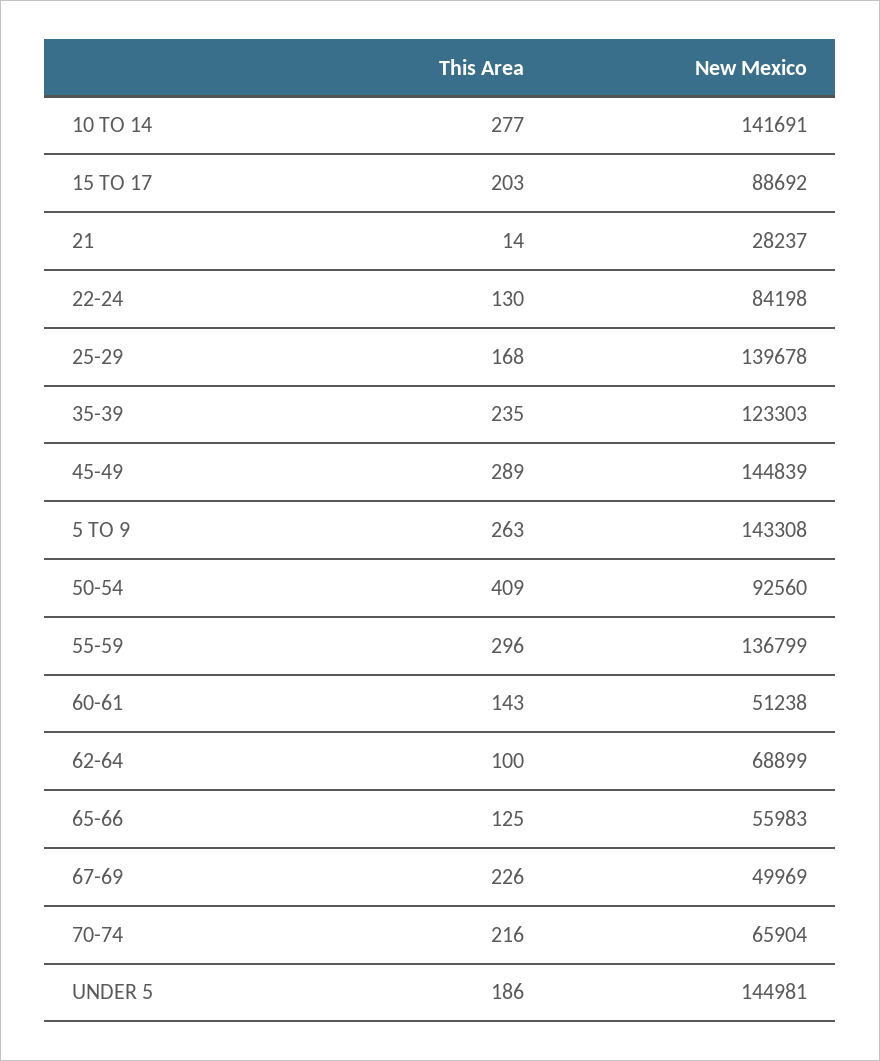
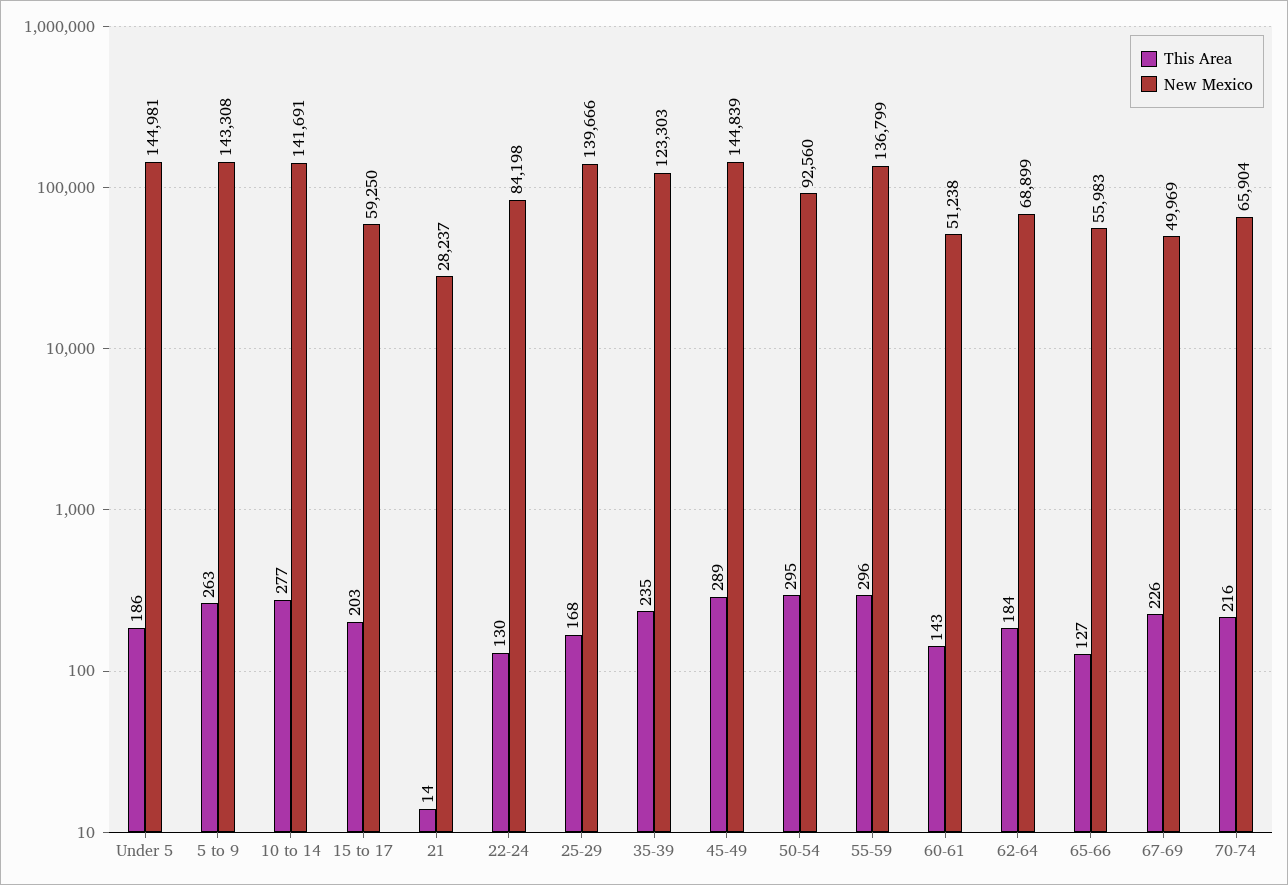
  {
    "This Area": {
      "10 TO 14": 277,
      "15 TO 17": 203,
      "21": 14,
      "22-24": 130,
      "25-29": 168,
      "35-39": 235,
      "45-49": 289,
      "5 TO 9": 263,
-     "50-54": 409,
+     "50-54": 295,
      "55-59": 296,
      "60-61": 143,
-     "62-64": 100,
+     "62-64": 184,
-     "65-66": 125,
+     "65-66": 127,
      "67-69": 226,
      "70-74": 216,
      "UNDER 5": 186
    },
    "New Mexico": {
      "10 TO 14": 141691,
-     "15 TO 17": 88692,
+     "15 TO 17": 59250,
      "21": 28237,
      "22-24": 84198,
-     "25-29": 139678,
+     "25-29": 139666,
      "35-39": 123303,
      "45-49": 144839,
      "5 TO 9": 143308,
      "50-54": 92560,
      "55-59": 136799,
      "60-61": 51238,
      "62-64": 68899,
      "65-66": 55983,
      "67-69": 49969,
      "70-74": 65904,
      "UNDER 5": 144981
    }
  }

